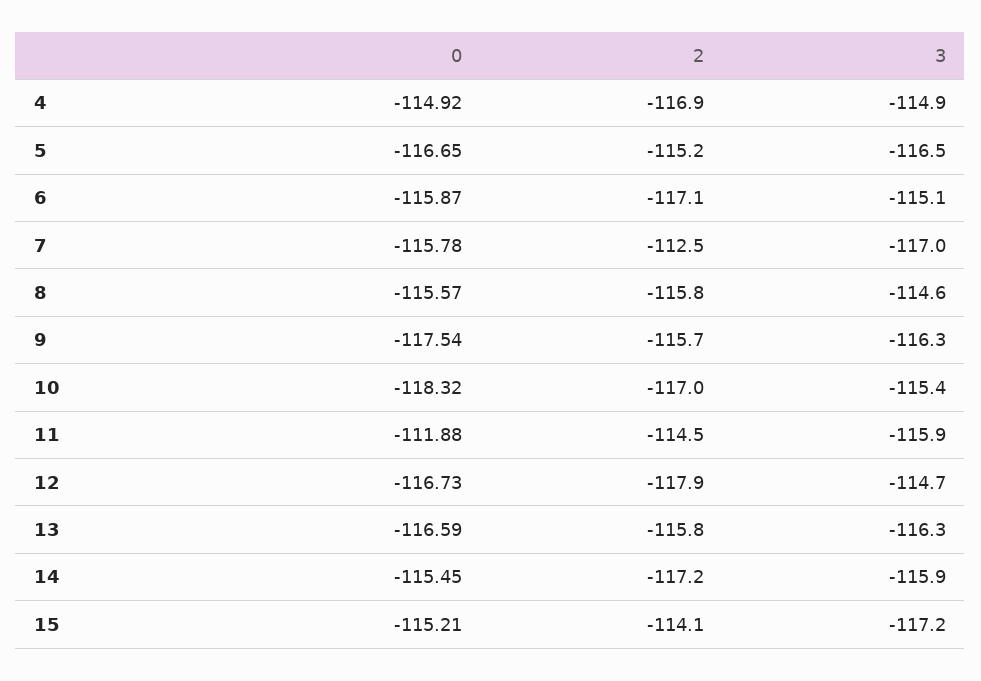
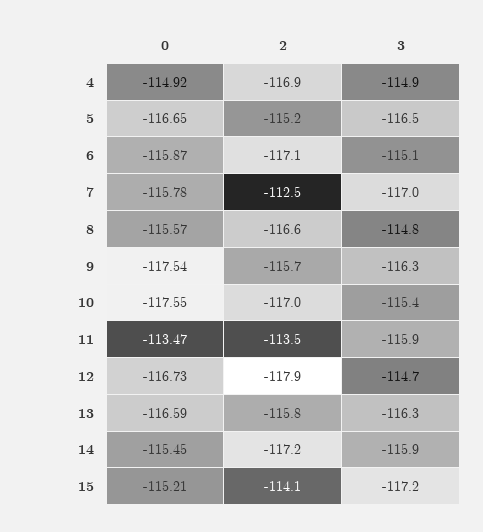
  {
    "0": {
      "4": -114.92,
      "5": -116.65,
      "6": -115.87,
      "7": -115.78,
      "8": -115.57,
      "9": -117.54,
-     "10": -118.32,
+     "10": -117.55,
-     "11": -111.88,
+     "11": -113.47,
      "12": -116.73,
      "13": -116.59,
      "14": -115.45,
      "15": -115.21
    },
    "2": {
      "4": -116.9,
      "5": -115.2,
      "6": -117.1,
      "7": -112.5,
-     "8": -115.8,
+     "8": -116.6,
      "9": -115.7,
      "10": -117,
-     "11": -114.5,
+     "11": -113.5,
      "12": -117.9,
      "13": -115.8,
      "14": -117.2,
      "15": -114.1
    },
    "3": {
      "4": -114.9,
      "5": -116.5,
      "6": -115.1,
      "7": -117,
-     "8": -114.6,
+     "8": -114.8,
      "9": -116.3,
      "10": -115.4,
      "11": -115.9,
      "12": -114.7,
      "13": -116.3,
      "14": -115.9,
      "15": -117.2
    }
  }

